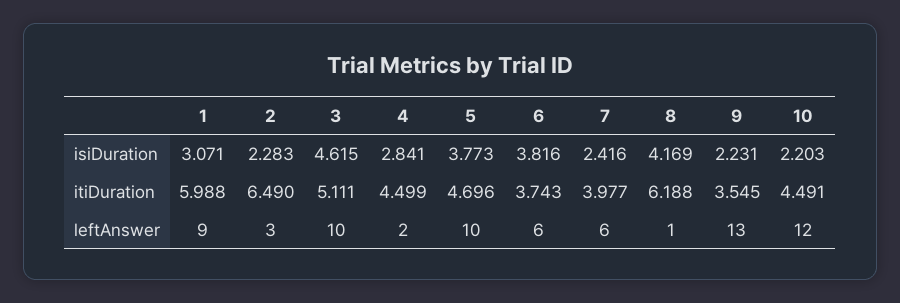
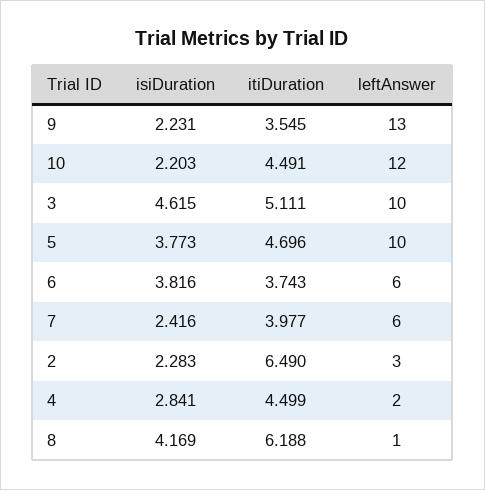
  {
-   "1": {
-     "isiDuration": 3.071,
-     "itiDuration": 5.988,
-     "leftAnswer": 9
-   },
    "2": {
      "isiDuration": 2.283,
      "itiDuration": 6.49,
      "leftAnswer": 3
    },
    "3": {
      "isiDuration": 4.615,
      "itiDuration": 5.111,
      "leftAnswer": 10
    },
    "4": {
      "isiDuration": 2.841,
      "itiDuration": 4.499,
      "leftAnswer": 2
    },
    "5": {
      "isiDuration": 3.773,
      "itiDuration": 4.696,
      "leftAnswer": 10
    },
    "6": {
      "isiDuration": 3.816,
      "itiDuration": 3.743,
      "leftAnswer": 6
    },
    "7": {
      "isiDuration": 2.416,
      "itiDuration": 3.977,
      "leftAnswer": 6
    },
    "8": {
      "isiDuration": 4.169,
      "itiDuration": 6.188,
      "leftAnswer": 1
    },
    "9": {
      "isiDuration": 2.231,
      "itiDuration": 3.545,
      "leftAnswer": 13
    },
    "10": {
      "isiDuration": 2.203,
      "itiDuration": 4.491,
      "leftAnswer": 12
    }
  }

